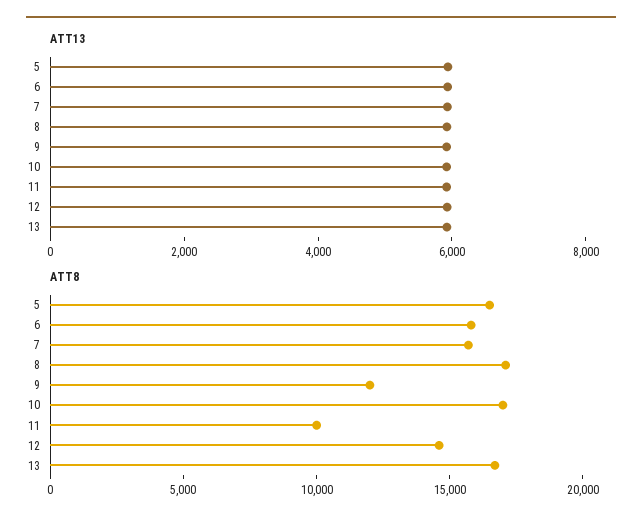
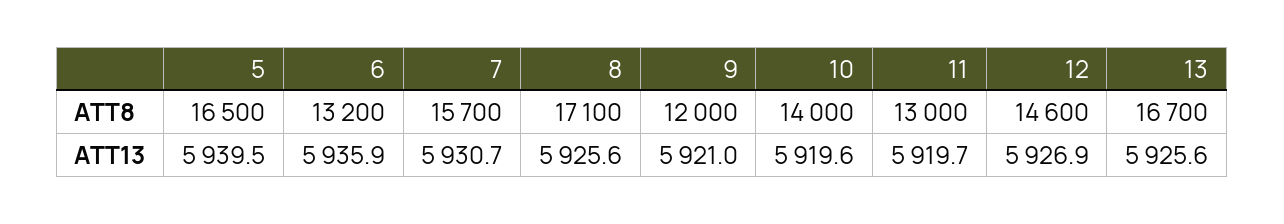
  {
    "ATT13": {
      "5": 5939.5,
      "6": 5935.9,
      "7": 5930.7,
      "8": 5925.6,
      "9": 5921,
      "10": 5919.6,
      "11": 5919.7,
      "12": 5926.9,
      "13": 5925.6
    },
    "ATT8": {
      "5": 16500,
-     "6": 16000,
+     "6": 13200,
      "7": 15700,
      "8": 17100,
      "9": 12000,
-     "10": 17000,
+     "10": 14000,
-     "11": 10000,
+     "11": 13000,
      "12": 14600,
      "13": 16700
    }
  }

